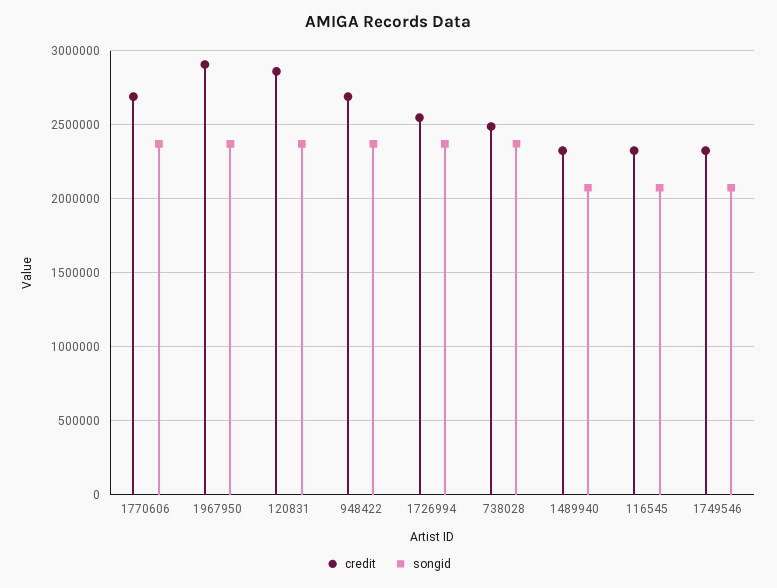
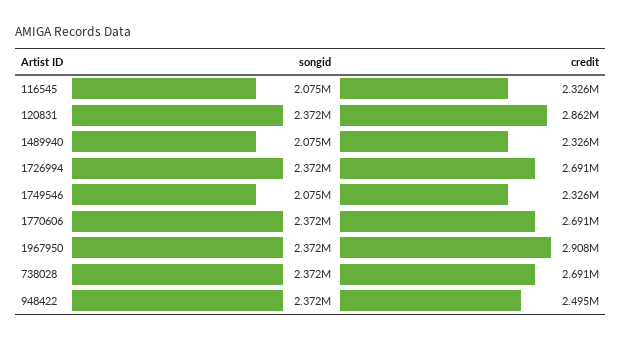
  {
    "credit": {
      "1770606": 2691000,
      "1967950": 2908000,
      "120831": 2862000,
-     "948422": 2700000,
+     "948422": 2495000,
-     "1726994": 2550000,
+     "1726994": 2691000,
-     "738028": 2500000,
+     "738028": 2691000,
      "1489940": 2326000,
      "116545": 2326000,
      "1749546": 2326000
    },
    "songid": {
      "1770606": 2372000,
      "1967950": 2372000,
      "120831": 2372000,
      "948422": 2372000,
      "1726994": 2372000,
      "738028": 2372000,
      "1489940": 2075000,
      "116545": 2075000,
      "1749546": 2075000
    }
  }

